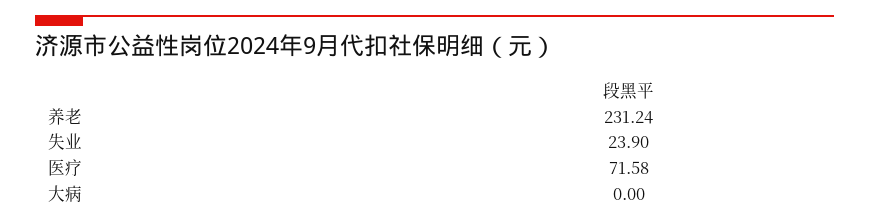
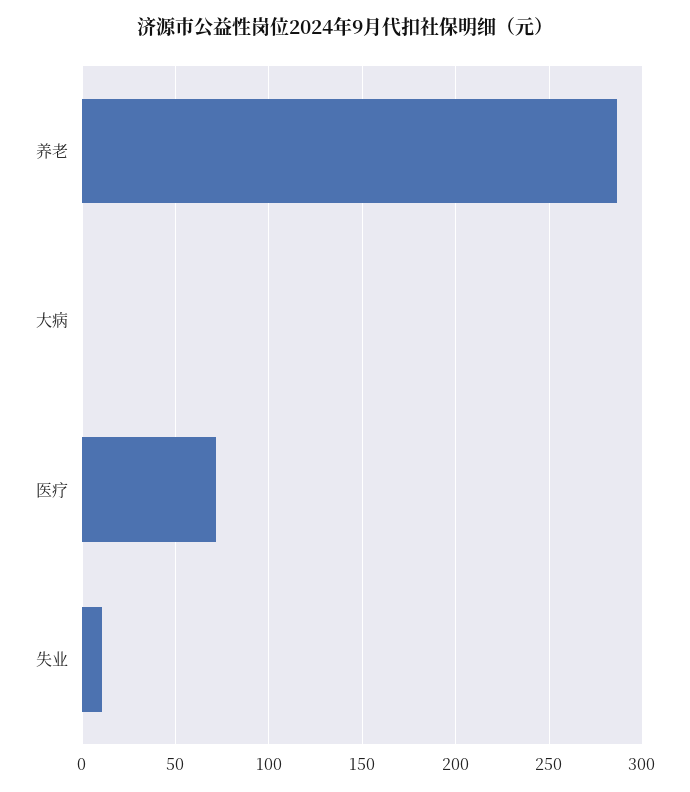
  {
-   "养老": 231.24,
+   "养老": 285,
-   "失业": 23.9,
+   "失业": 10,
    "医疗": 71.58,
    "大病": 0
  }

